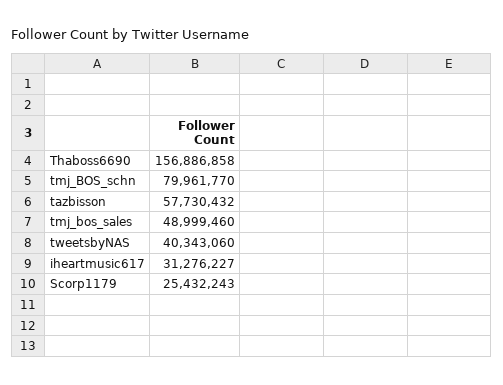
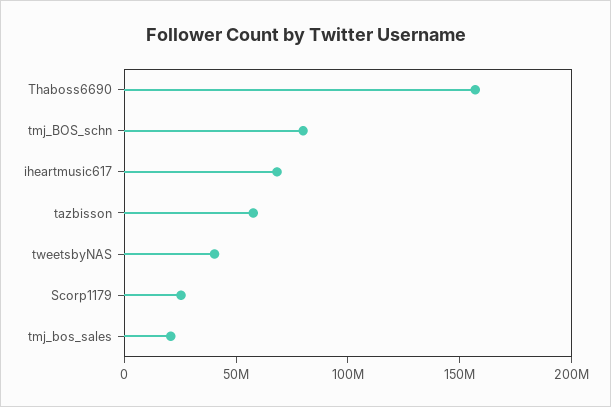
  {
    "Thaboss6690": 156886858,
    "tmj_BOS_schn": 79961770,
    "tazbisson": 57730432,
-   "tmj_bos_sales": 48999460,
+   "tmj_bos_sales": 20000000,
    "tweetsbyNAS": 40343060,
-   "iheartmusic617": 31276227,
+   "iheartmusic617": 70000000,
    "Scorp1179": 25432243
  }

